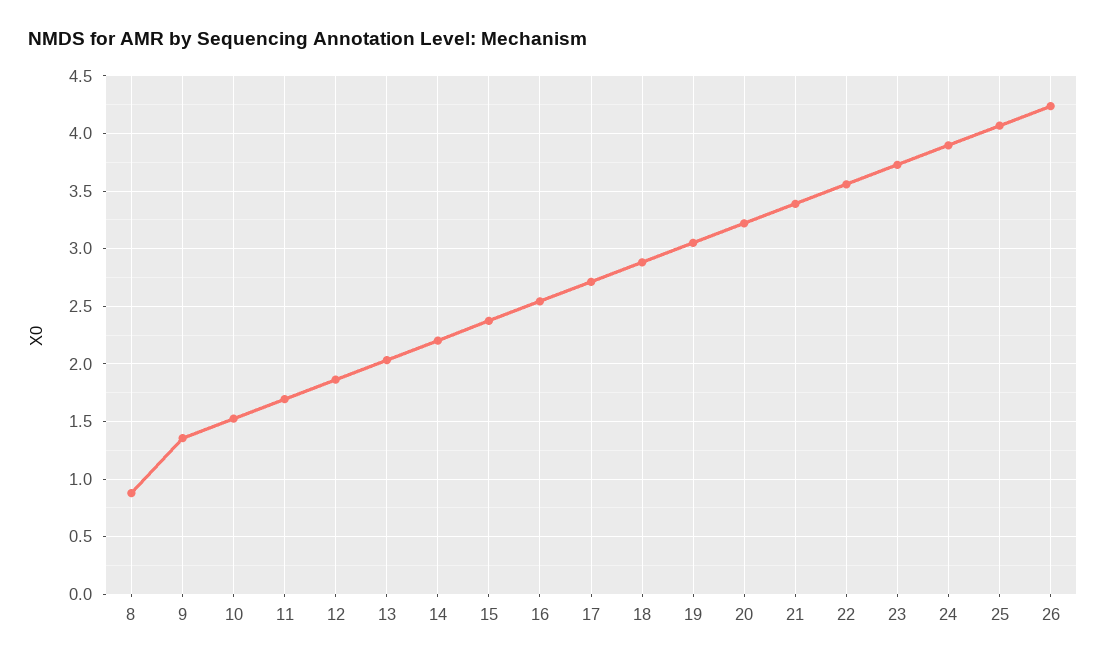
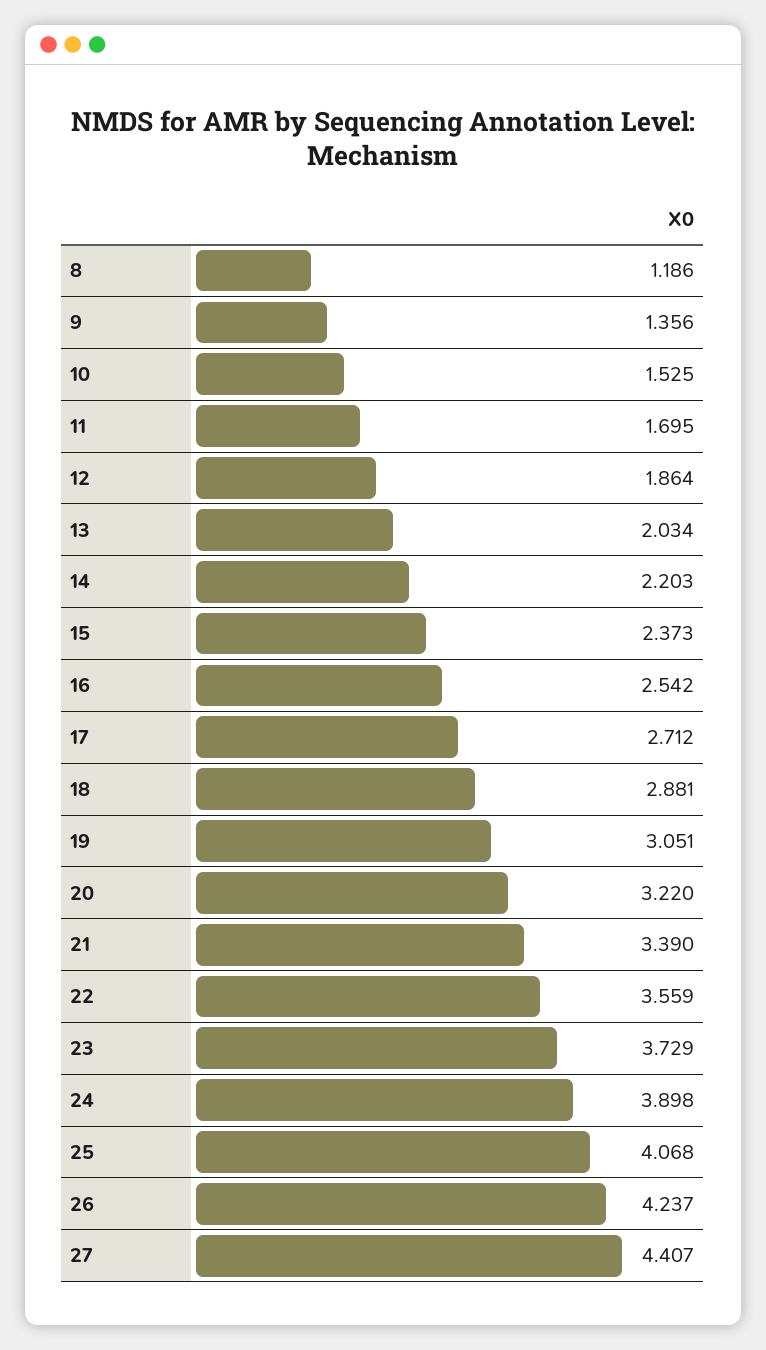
  {
-   "8": 0.9,
+   "8": 1.186,
    "9": 1.356,
    "10": 1.525,
    "11": 1.695,
    "12": 1.864,
    "13": 2.034,
    "14": 2.203,
    "15": 2.373,
    "16": 2.542,
    "17": 2.712,
    "18": 2.881,
    "19": 3.051,
    "20": 3.22,
    "21": 3.39,
    "22": 3.559,
    "23": 3.729,
    "24": 3.898,
    "25": 4.068,
-   "26": 4.237
+   "26": 4.237,
+   "27": 4.407
  }

